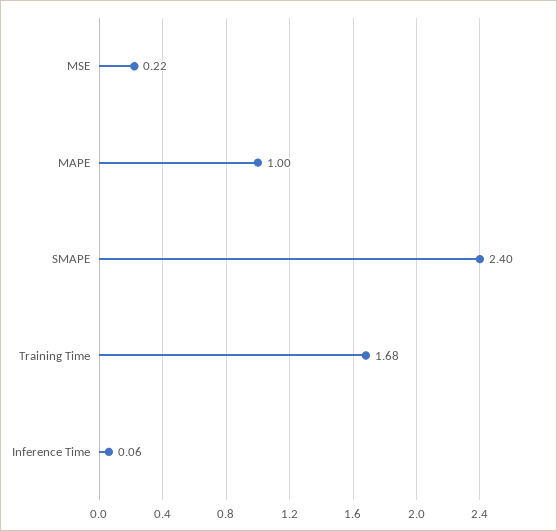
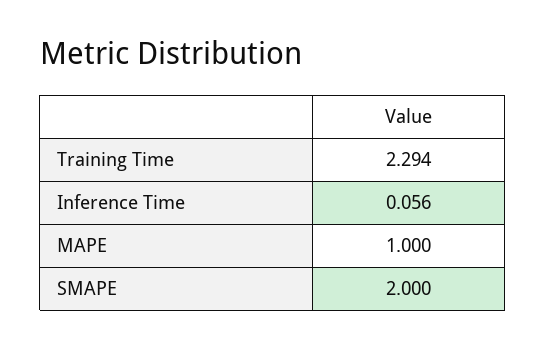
  {
-   "MSE": 0.22,
    "MAPE": 1,
-   "SMAPE": 2.4,
+   "SMAPE": 2,
-   "Training Time": 1.68,
+   "Training Time": 2.294,
    "Inference Time": 0.056
  }

